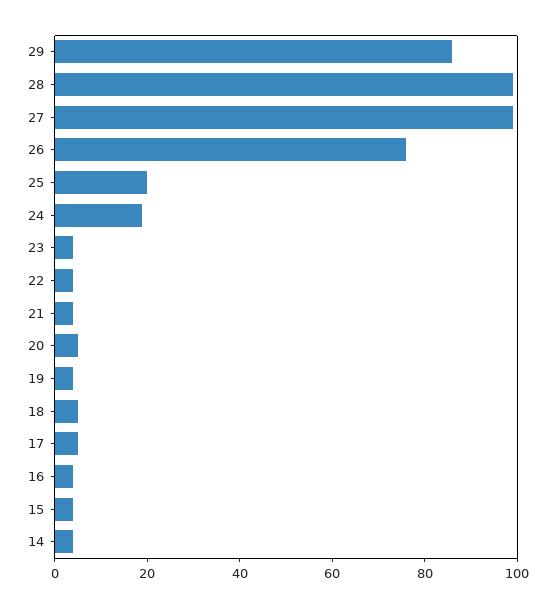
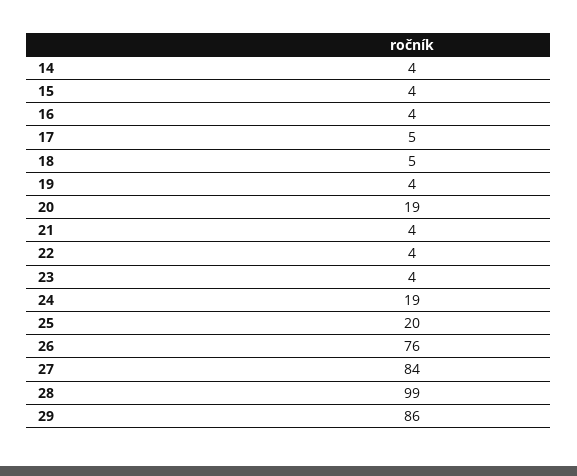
  {
    "29": 86,
    "28": 99,
-   "27": 100,
+   "27": 84,
    "26": 76,
    "25": 20,
    "24": 19,
    "23": 4,
    "22": 4,
    "21": 4,
-   "20": 5,
+   "20": 19,
    "19": 4,
    "18": 5,
    "17": 5,
    "16": 4,
    "15": 4,
    "14": 4
  }

